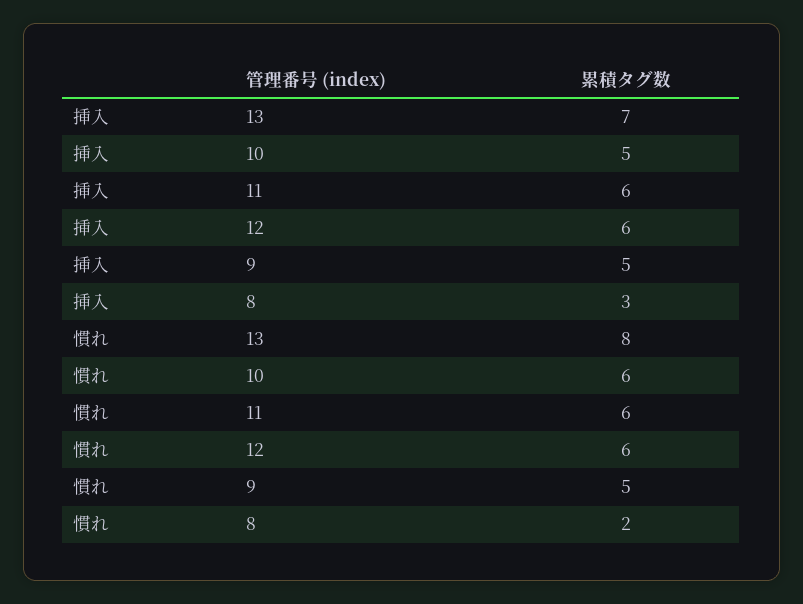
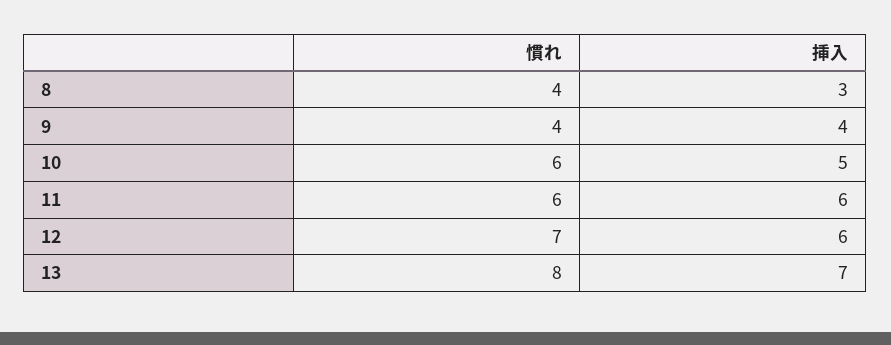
  {
    "挿入": {
      "13": 7,
      "10": 5,
      "11": 6,
      "12": 6,
-     "9": 5,
+     "9": 4,
      "8": 3
    },
    "慣れ": {
      "13": 8,
      "10": 6,
      "11": 6,
-     "12": 6,
+     "12": 7,
-     "9": 5,
+     "9": 4,
-     "8": 2
+     "8": 4
    }
  }

